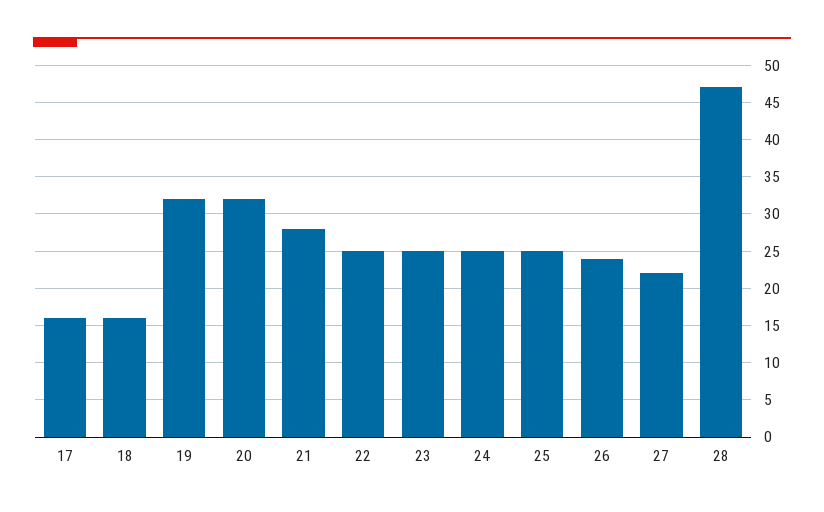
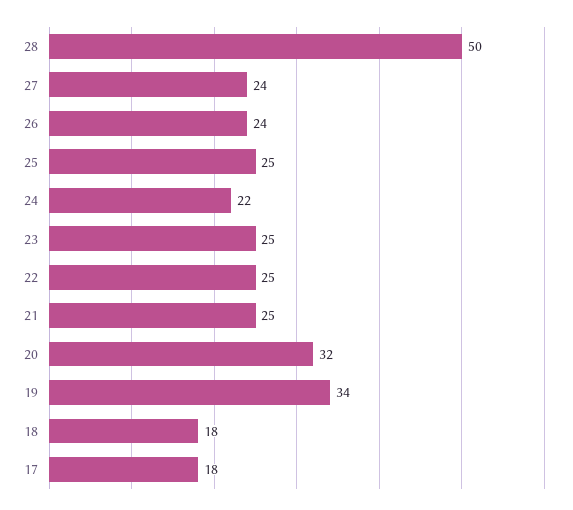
  {
-   "17": 16,
+   "17": 18,
-   "18": 16,
+   "18": 18,
-   "19": 32,
+   "19": 34,
    "20": 32,
-   "21": 28,
+   "21": 25,
    "22": 25,
    "23": 25,
-   "24": 25,
+   "24": 22,
    "25": 25,
    "26": 24,
-   "27": 22,
+   "27": 24,
-   "28": 47
+   "28": 50
  }

